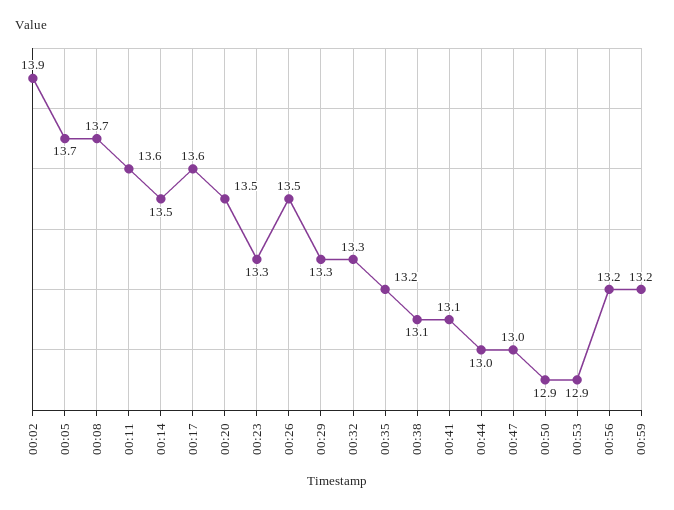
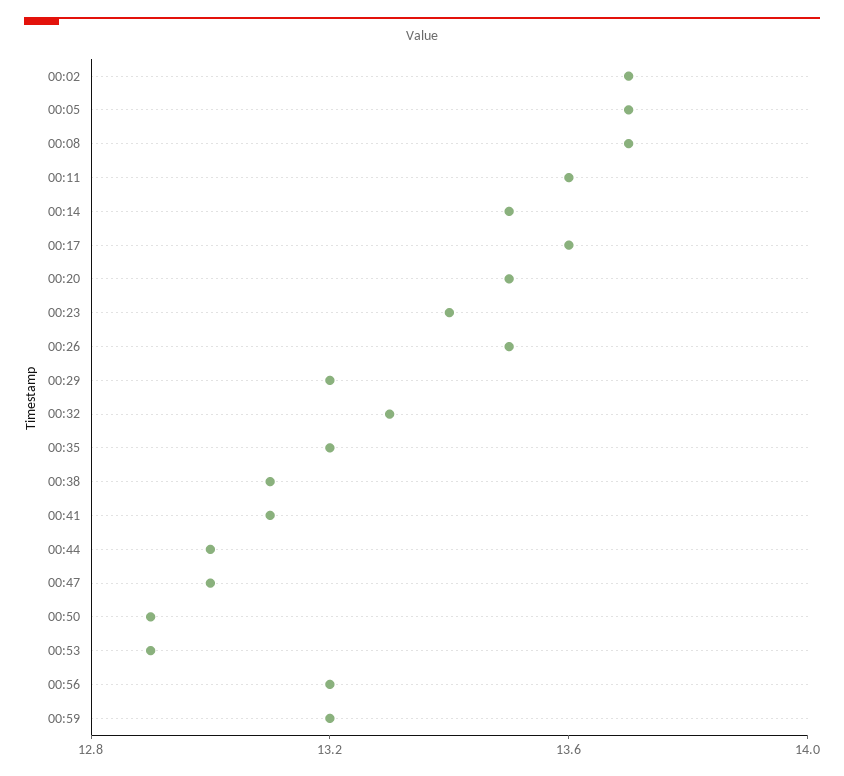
  {
-   "00:02": 13.9,
+   "00:02": 13.7,
    "00:05": 13.7,
    "00:08": 13.7,
    "00:11": 13.6,
    "00:14": 13.5,
    "00:17": 13.6,
    "00:20": 13.5,
-   "00:23": 13.3,
+   "00:23": 13.4,
    "00:26": 13.5,
-   "00:29": 13.3,
+   "00:29": 13.2,
    "00:32": 13.3,
    "00:35": 13.2,
    "00:38": 13.1,
    "00:41": 13.1,
    "00:44": 13,
    "00:47": 13,
    "00:50": 12.9,
    "00:53": 12.9,
    "00:56": 13.2,
    "00:59": 13.2
  }

